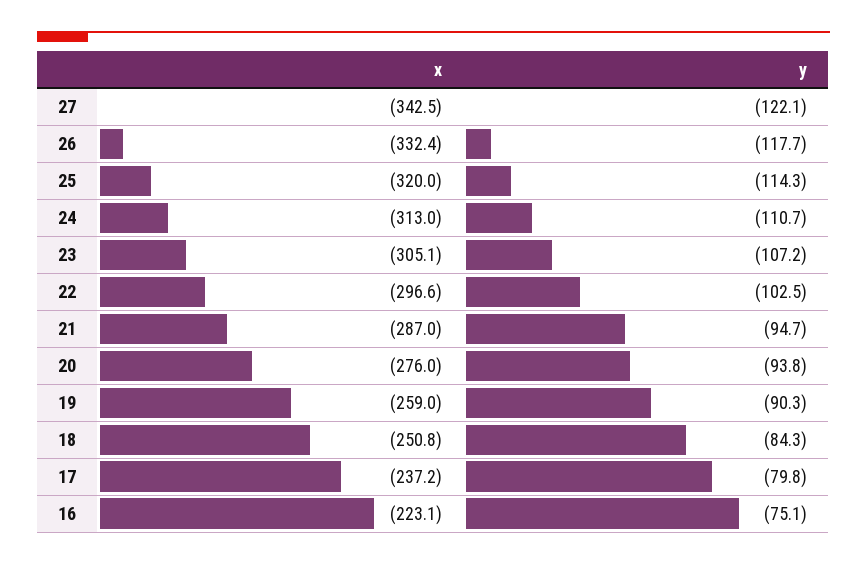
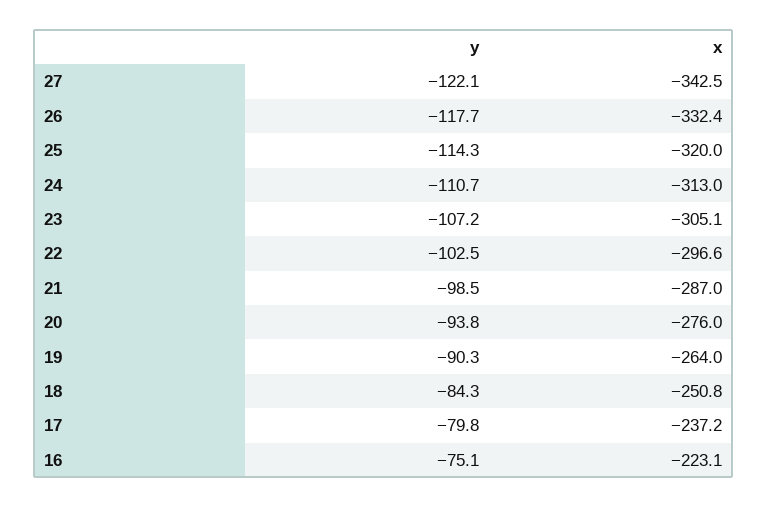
  {
    "x": {
      "27": -342.5,
      "26": -332.4,
      "25": -320,
      "24": -313,
      "23": -305.1,
      "22": -296.6,
      "21": -287,
      "20": -276,
-     "19": -259,
+     "19": -264,
      "18": -250.8,
      "17": -237.2,
      "16": -223.1
    },
    "y": {
      "27": -122.1,
      "26": -117.7,
      "25": -114.3,
      "24": -110.7,
      "23": -107.2,
      "22": -102.5,
-     "21": -94.7,
+     "21": -98.5,
      "20": -93.8,
      "19": -90.3,
      "18": -84.3,
      "17": -79.8,
      "16": -75.1
    }
  }

